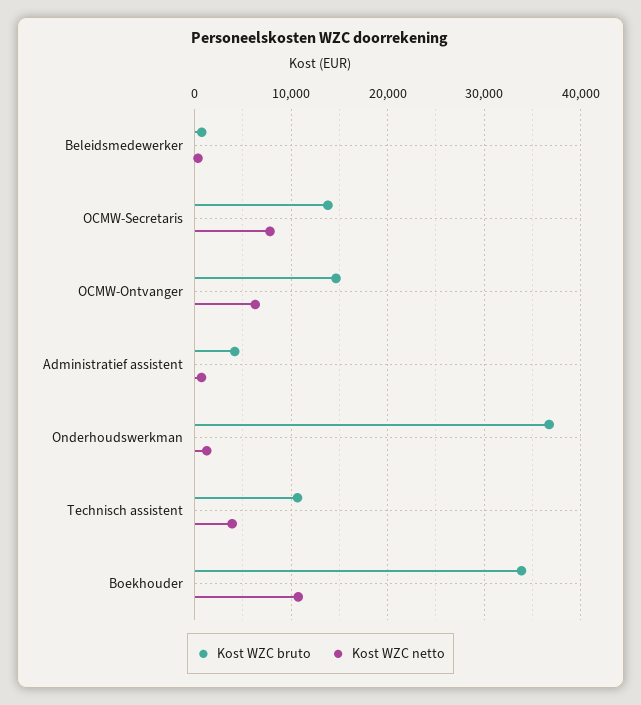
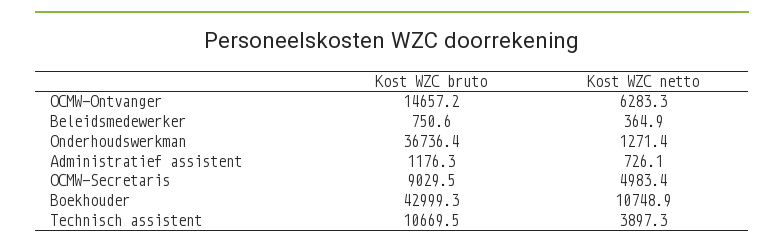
  {
    "Kost WZC bruto": {
      "Beleidsmedewerker": 750.6,
-     "OCMW-Secretaris": 14000,
+     "OCMW-Secretaris": 9029.5,
      "OCMW-Ontvanger": 14657.2,
-     "Administratief assistent": 4000,
+     "Administratief assistent": 1176.3,
      "Onderhoudswerkman": 36736.4,
      "Technisch assistent": 10669.5,
-     "Boekhouder": 34000
+     "Boekhouder": 42999.3
    },
    "Kost WZC netto": {
      "Beleidsmedewerker": 364.9,
-     "OCMW-Secretaris": 8000,
+     "OCMW-Secretaris": 4983.4,
      "OCMW-Ontvanger": 6283.3,
      "Administratief assistent": 726.1,
      "Onderhoudswerkman": 1271.4,
      "Technisch assistent": 3897.3,
      "Boekhouder": 10748.9
    }
  }

